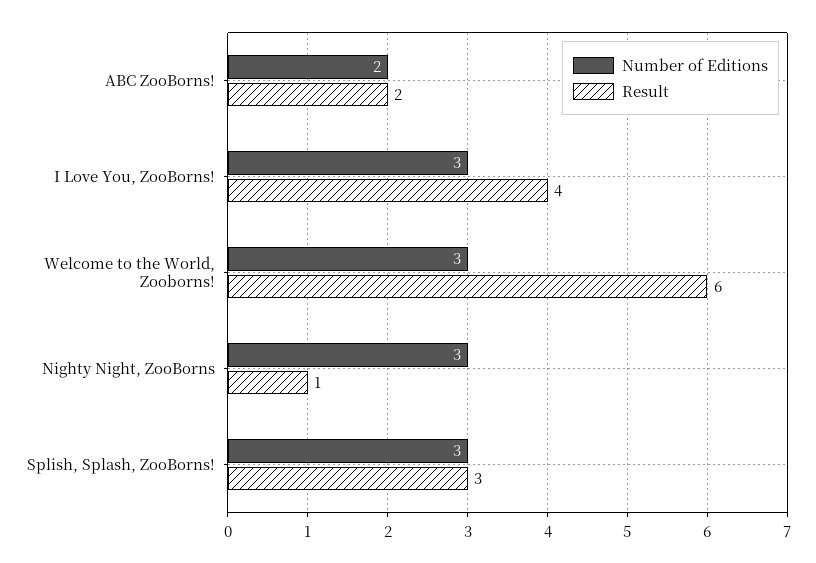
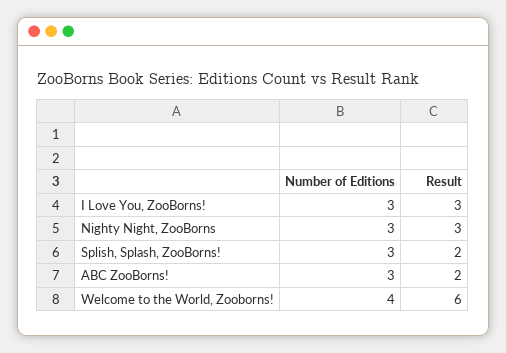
  {
    "Number of Editions": {
-     "ABC ZooBorns!": 2,
+     "ABC ZooBorns!": 3,
      "I Love You, ZooBorns!": 3,
-     "Welcome to the World, Zooborns!": 3,
+     "Welcome to the World, Zooborns!": 4,
      "Nighty Night, ZooBorns": 3,
      "Splish, Splash, ZooBorns!": 3
    },
    "Result": {
      "ABC ZooBorns!": 2,
-     "I Love You, ZooBorns!": 4,
+     "I Love You, ZooBorns!": 3,
      "Welcome to the World, Zooborns!": 6,
-     "Nighty Night, ZooBorns": 1,
+     "Nighty Night, ZooBorns": 3,
-     "Splish, Splash, ZooBorns!": 3
+     "Splish, Splash, ZooBorns!": 2
    }
  }

